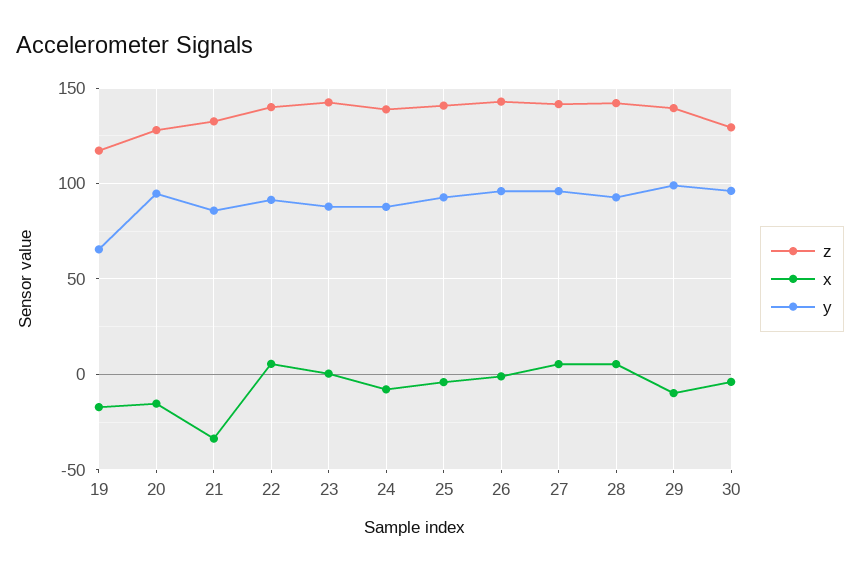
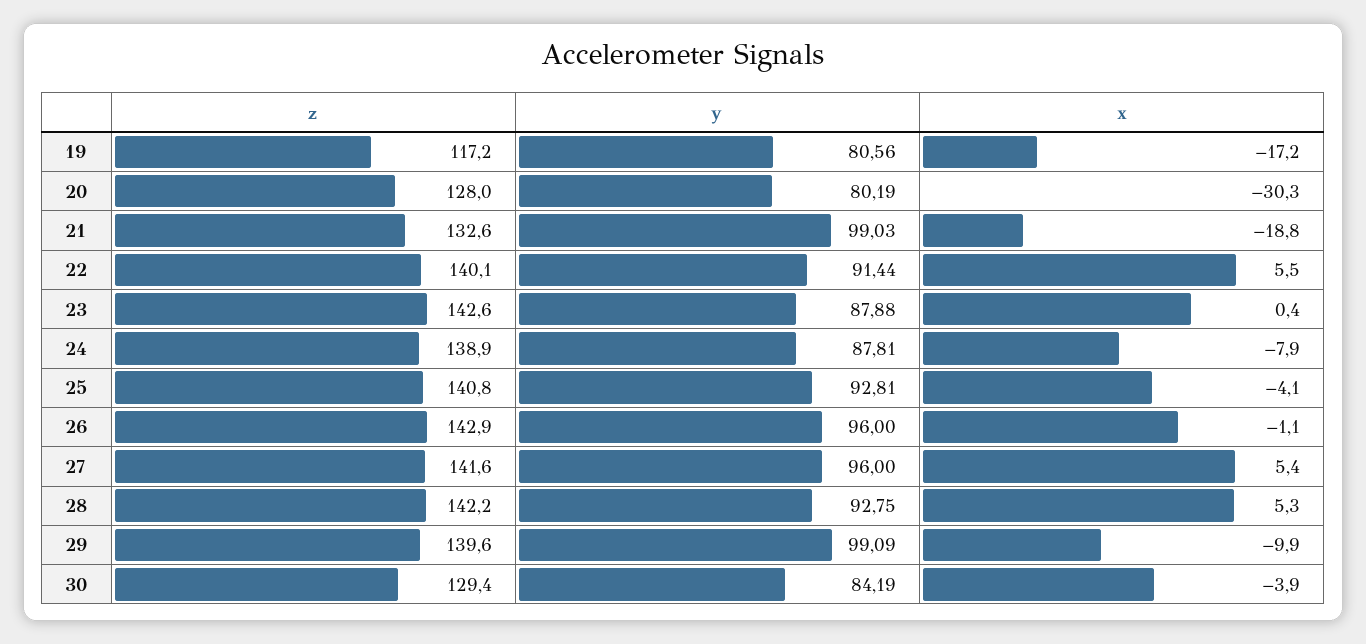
  {
    "z": {
      "19": 117.2,
      "20": 128,
      "21": 132.6,
      "22": 140.1,
      "23": 142.6,
      "24": 138.9,
      "25": 140.8,
      "26": 142.9,
      "27": 141.6,
      "28": 142.2,
      "29": 139.6,
      "30": 129.4
    },
    "x": {
      "19": -17.2,
-     "20": -15,
+     "20": -30.3,
-     "21": -35,
+     "21": -18.8,
      "22": 5.5,
      "23": 0.4,
      "24": -7.9,
      "25": -4.1,
      "26": -1.1,
      "27": 5.4,
      "28": 5.3,
      "29": -9.9,
      "30": -3.9
    },
    "y": {
-     "19": 65,
+     "19": 80.56,
-     "20": 95,
+     "20": 80.19,
-     "21": 85,
+     "21": 99.03,
      "22": 91.44,
      "23": 87.88,
      "24": 87.81,
      "25": 92.81,
      "26": 96,
      "27": 96,
      "28": 92.75,
      "29": 99.09,
-     "30": 95
+     "30": 84.19
    }
  }

